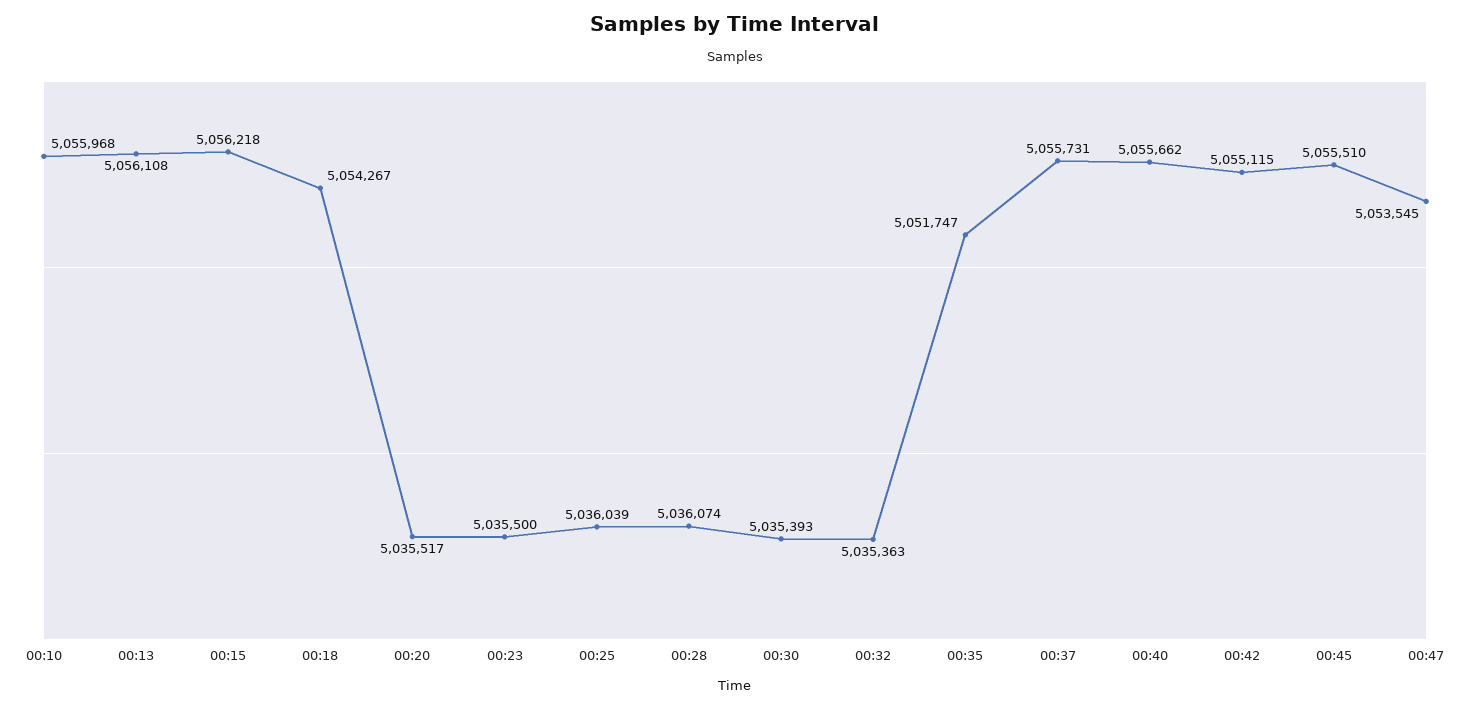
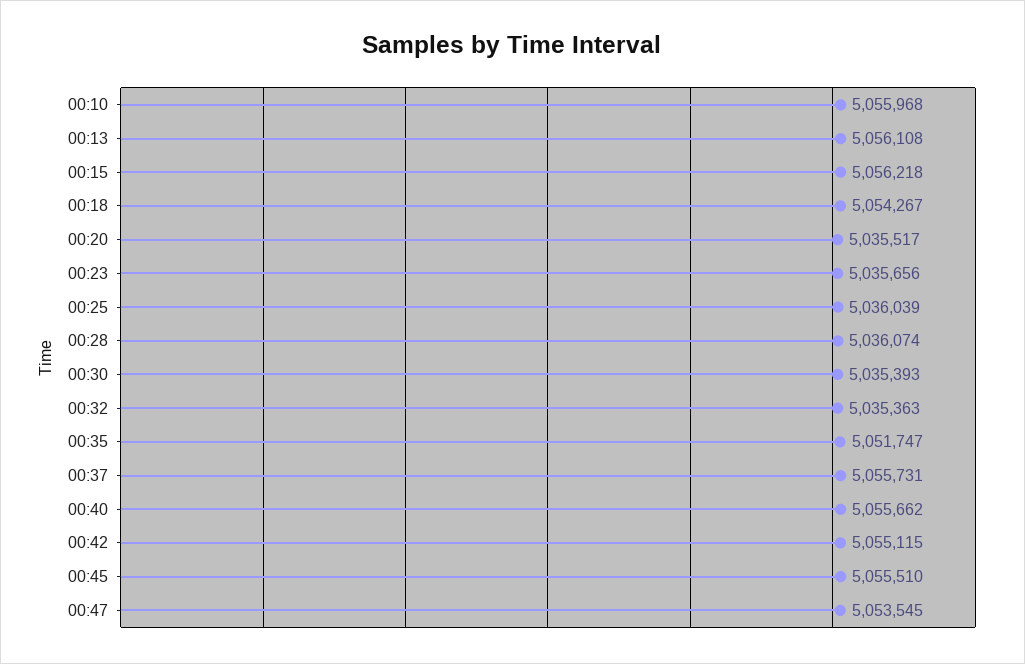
  {
    "00:10": 5055968,
    "00:13": 5056108,
    "00:15": 5056218,
    "00:18": 5054267,
    "00:20": 5035517,
-   "00:23": 5035500,
+   "00:23": 5035656,
    "00:25": 5036039,
    "00:28": 5036074,
    "00:30": 5035393,
    "00:32": 5035363,
    "00:35": 5051747,
    "00:37": 5055731,
    "00:40": 5055662,
    "00:42": 5055115,
    "00:45": 5055510,
    "00:47": 5053545
  }

